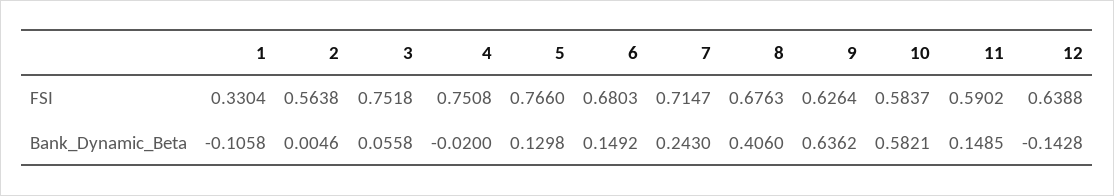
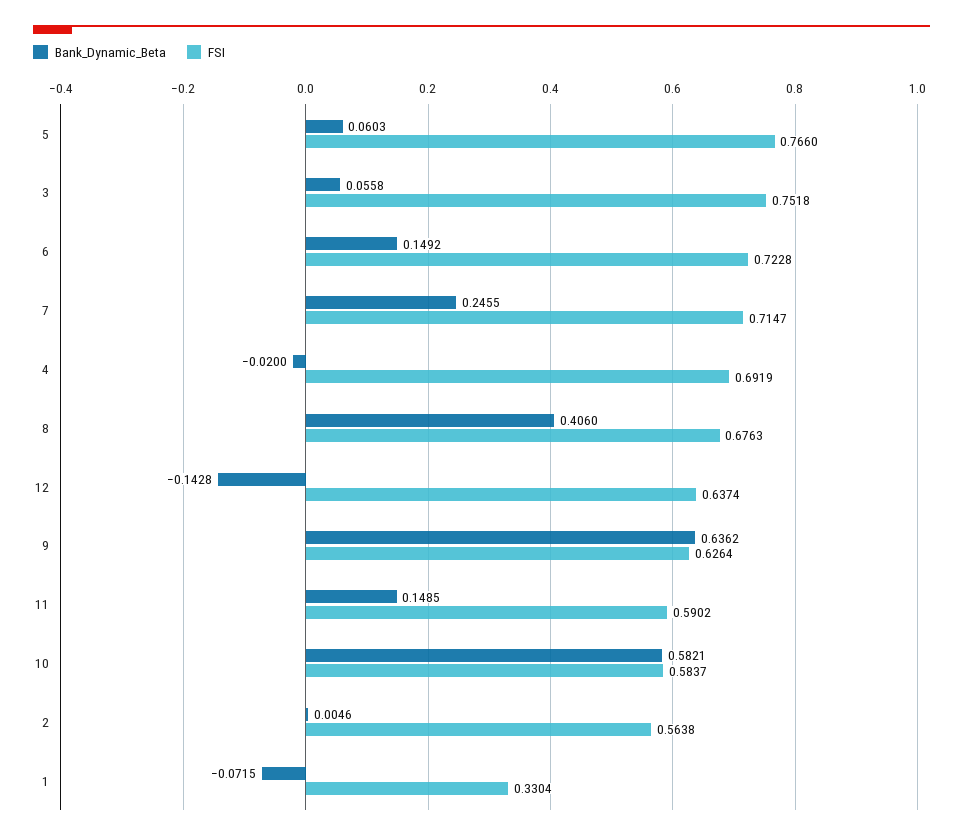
  {
    "FSI": {
      "1": 0.3304,
      "2": 0.5638,
      "3": 0.7518,
-     "4": 0.7508,
+     "4": 0.6919,
      "5": 0.766,
-     "6": 0.6803,
+     "6": 0.7228,
      "7": 0.7147,
      "8": 0.6763,
      "9": 0.6264,
      "10": 0.5837,
      "11": 0.5902,
-     "12": 0.6388
+     "12": 0.6374
    },
    "Bank_Dynamic_Beta": {
-     "1": -0.1058,
+     "1": -0.0715,
      "2": 0.0046,
      "3": 0.0558,
      "4": -0.02,
-     "5": 0.1298,
+     "5": 0.0603,
      "6": 0.1492,
-     "7": 0.243,
+     "7": 0.2455,
      "8": 0.406,
      "9": 0.6362,
      "10": 0.5821,
      "11": 0.1485,
      "12": -0.1428
    }
  }

